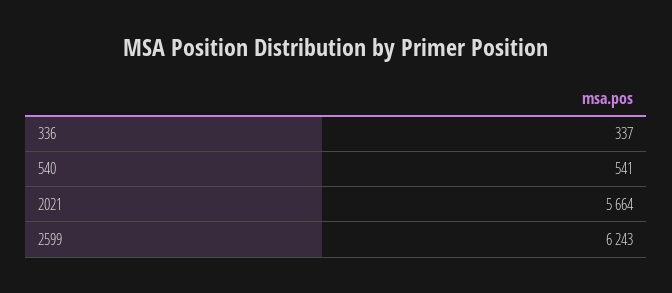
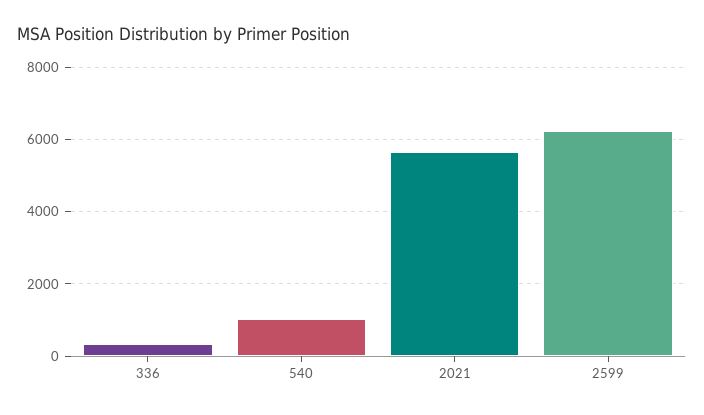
  {
    "336": 337,
-   "540": 541,
+   "540": 1000,
    "2021": 5664,
    "2599": 6243
  }

